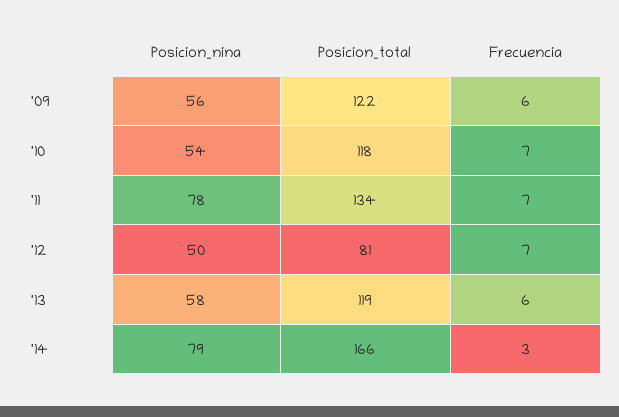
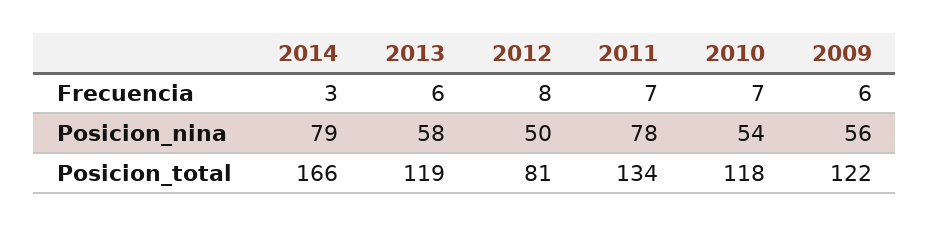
  {
    "Posicion_nina": {
      "'09": 56,
      "'10": 54,
      "'11": 78,
      "'12": 50,
      "'13": 58,
      "'14": 79
    },
    "Posicion_total": {
      "'09": 122,
      "'10": 118,
      "'11": 134,
      "'12": 81,
      "'13": 119,
      "'14": 166
    },
    "Frecuencia": {
      "'09": 6,
      "'10": 7,
      "'11": 7,
-     "'12": 7,
+     "'12": 8,
      "'13": 6,
      "'14": 3
    }
  }

